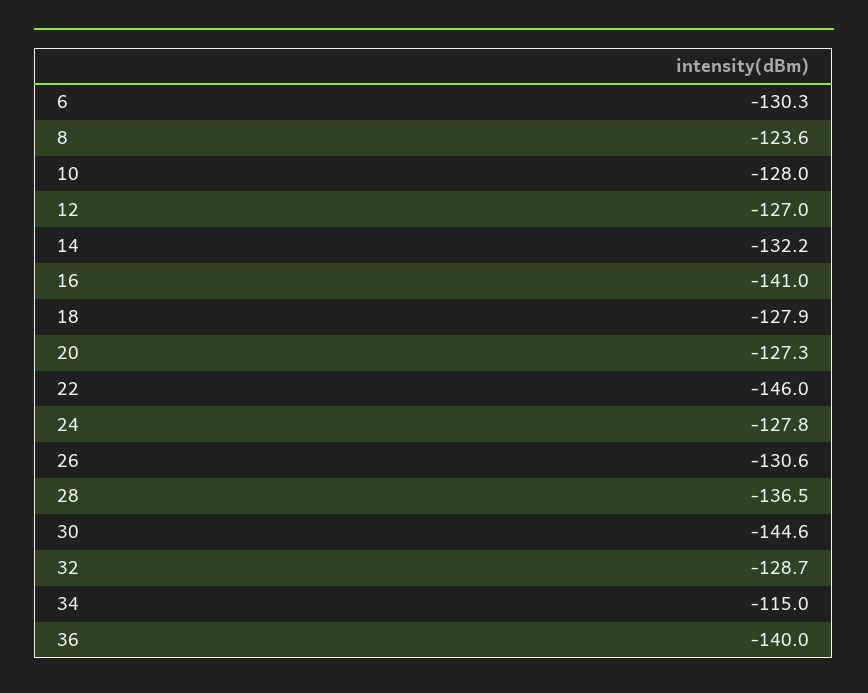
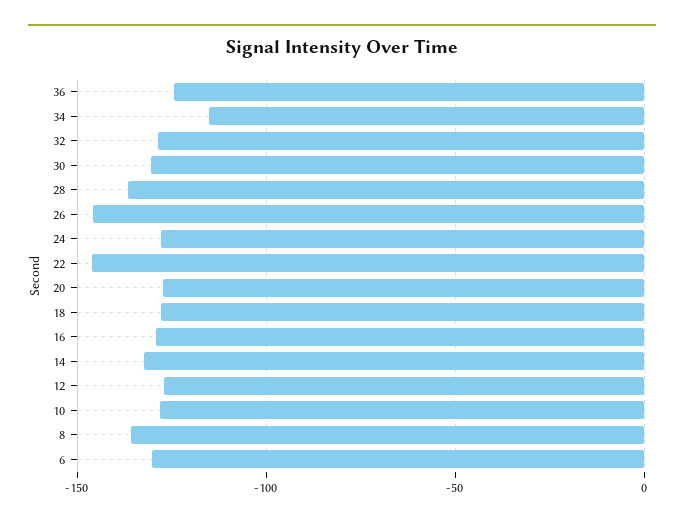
  {
    "6": -130.3,
-   "8": -123.6,
+   "8": -135,
    "10": -128,
    "12": -127,
    "14": -132.2,
-   "16": -141,
+   "16": -130,
    "18": -127.9,
    "20": -127.3,
    "22": -146,
    "24": -127.8,
-   "26": -130.6,
+   "26": -145,
    "28": -136.5,
-   "30": -144.6,
+   "30": -130,
    "32": -128.7,
    "34": -115,
-   "36": -140
+   "36": -125
  }

